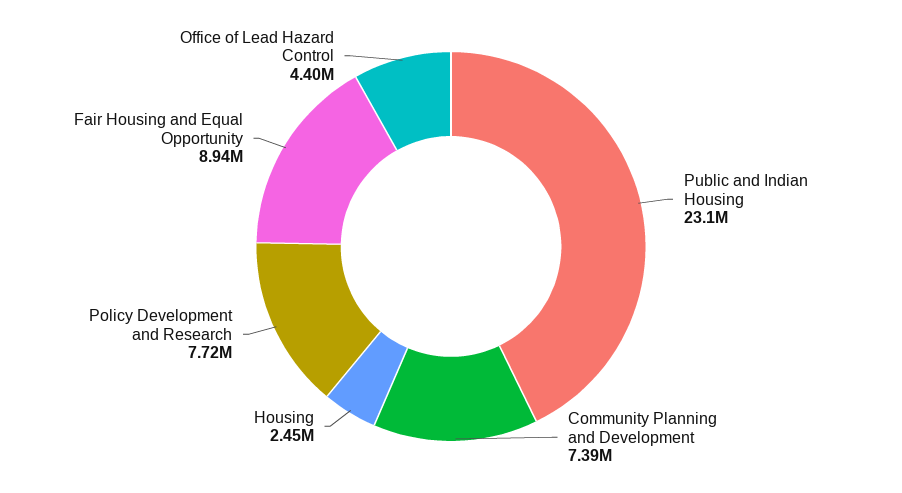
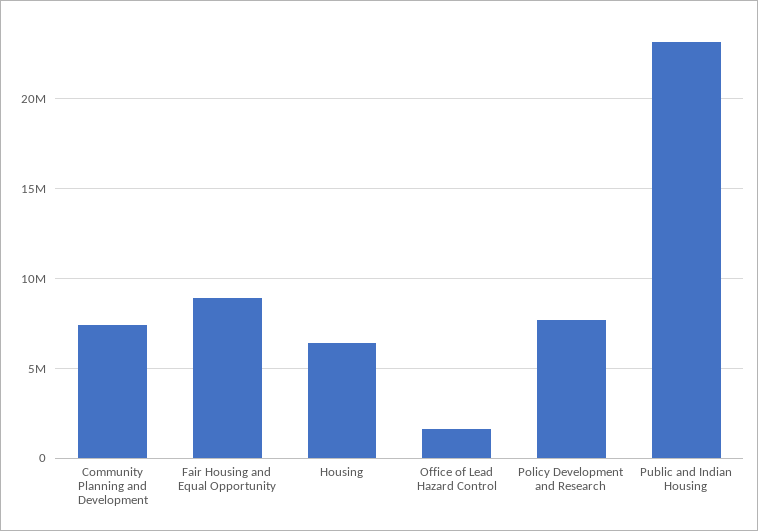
  {
    "Public and Indian Housing": 23100000,
    "Community Planning and Development": 7390000,
-   "Housing": 2450000,
+   "Housing": 6500000,
    "Policy Development and Research": 7720000,
    "Fair Housing and Equal Opportunity": 8940000,
-   "Office of Lead Hazard Control": 4400000
+   "Office of Lead Hazard Control": 1500000
  }

